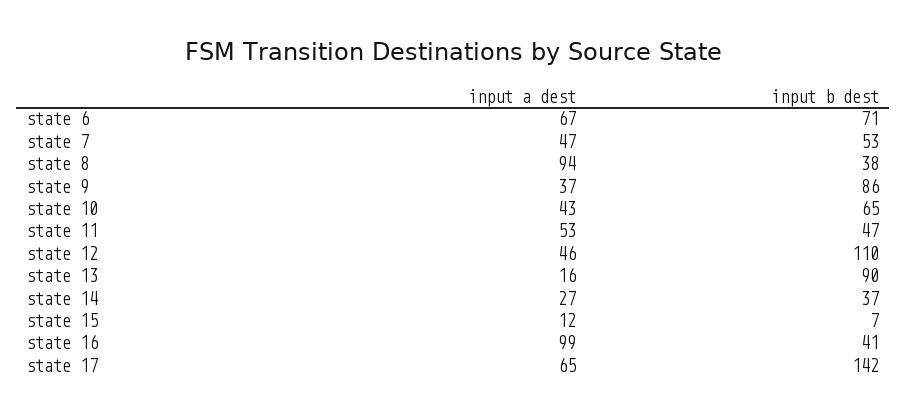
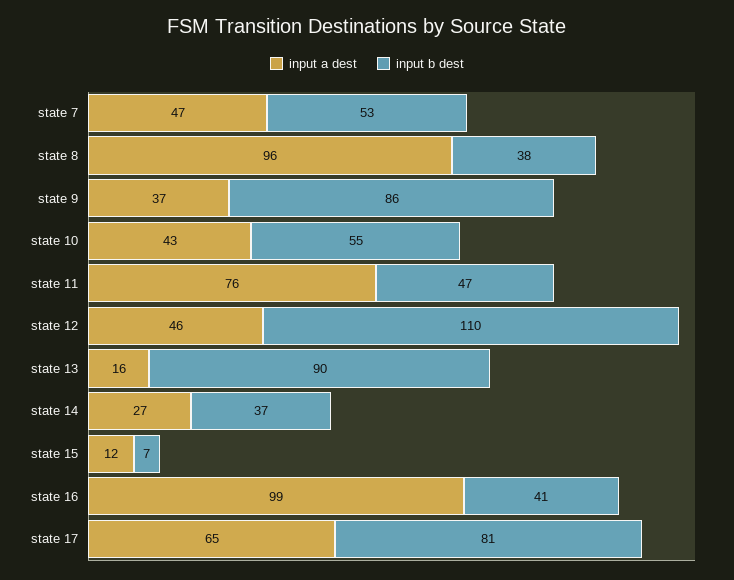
  {
    "input a dest": {
-     "state 6": 67,
      "state 7": 47,
-     "state 8": 94,
+     "state 8": 96,
      "state 9": 37,
      "state 10": 43,
-     "state 11": 53,
+     "state 11": 76,
      "state 12": 46,
      "state 13": 16,
      "state 14": 27,
      "state 15": 12,
      "state 16": 99,
      "state 17": 65
    },
    "input b dest": {
-     "state 6": 71,
      "state 7": 53,
      "state 8": 38,
      "state 9": 86,
-     "state 10": 65,
+     "state 10": 55,
      "state 11": 47,
      "state 12": 110,
      "state 13": 90,
      "state 14": 37,
      "state 15": 7,
      "state 16": 41,
-     "state 17": 142
+     "state 17": 81
    }
  }

